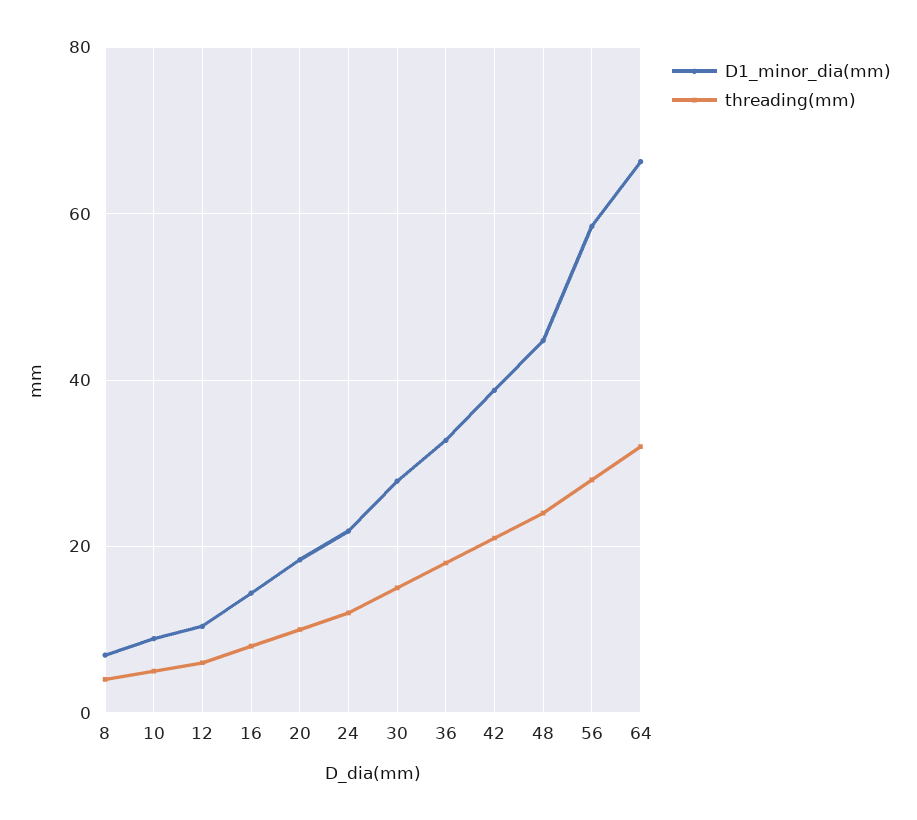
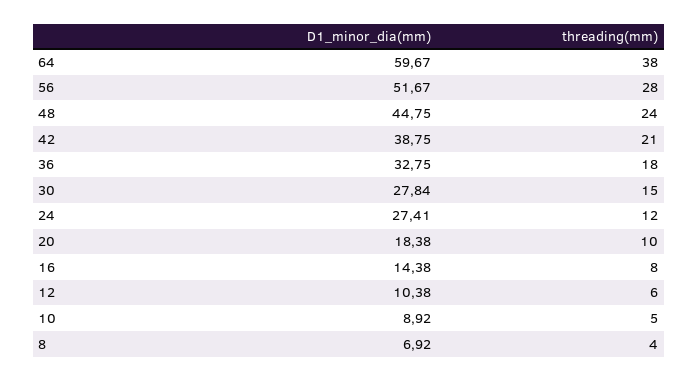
  {
    "D1_minor_dia(mm)": {
      "8": 6.92,
      "10": 8.92,
      "12": 10.38,
      "16": 14.38,
      "20": 18.38,
-     "24": 22,
+     "24": 27.41,
      "30": 27.84,
      "36": 32.75,
      "42": 38.75,
      "48": 44.75,
-     "56": 58,
+     "56": 51.67,
-     "64": 66
+     "64": 59.67
    },
    "threading(mm)": {
      "8": 4,
      "10": 5,
      "12": 6,
      "16": 8,
      "20": 10,
      "24": 12,
      "30": 15,
      "36": 18,
      "42": 21,
      "48": 24,
      "56": 28,
-     "64": 32
+     "64": 38
    }
  }

